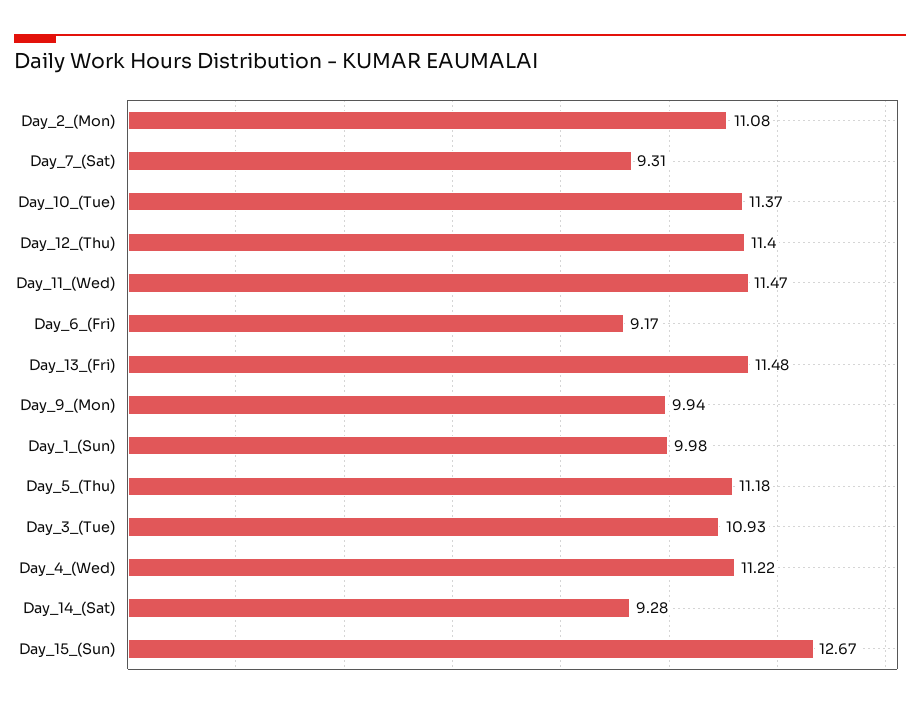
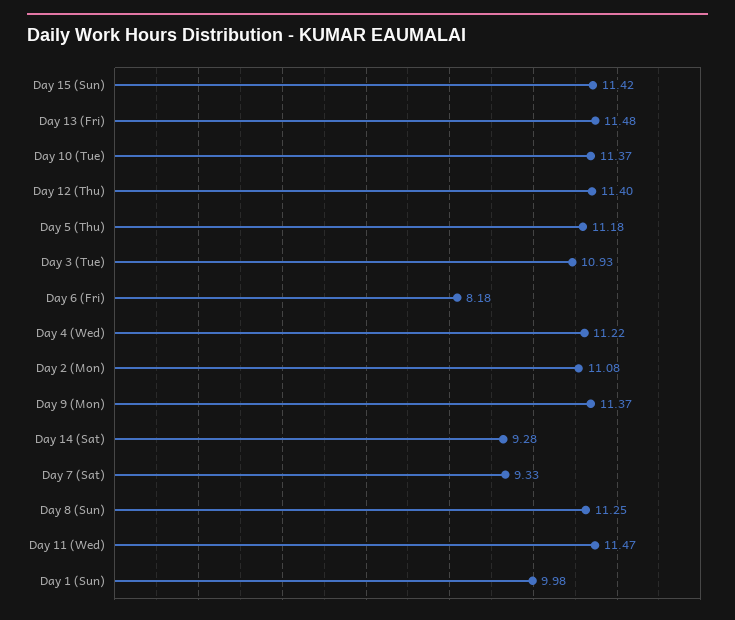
  {
    "Day_2_(Mon)": 11.08,
-   "Day_7_(Sat)": 9.31,
+   "Day_7_(Sat)": 9.33,
    "Day_10_(Tue)": 11.37,
    "Day_12_(Thu)": 11.4,
    "Day_11_(Wed)": 11.47,
-   "Day_6_(Fri)": 9.17,
+   "Day_6_(Fri)": 8.18,
    "Day_13_(Fri)": 11.48,
-   "Day_9_(Mon)": 9.94,
+   "Day_9_(Mon)": 11.37,
    "Day_1_(Sun)": 9.98,
    "Day_5_(Thu)": 11.18,
    "Day_3_(Tue)": 10.93,
    "Day_4_(Wed)": 11.22,
    "Day_14_(Sat)": 9.28,
-   "Day_15_(Sun)": 12.67
+   "Day_15_(Sun)": 11.42,
+   "Day 8 (Sun)": 11.25
  }

